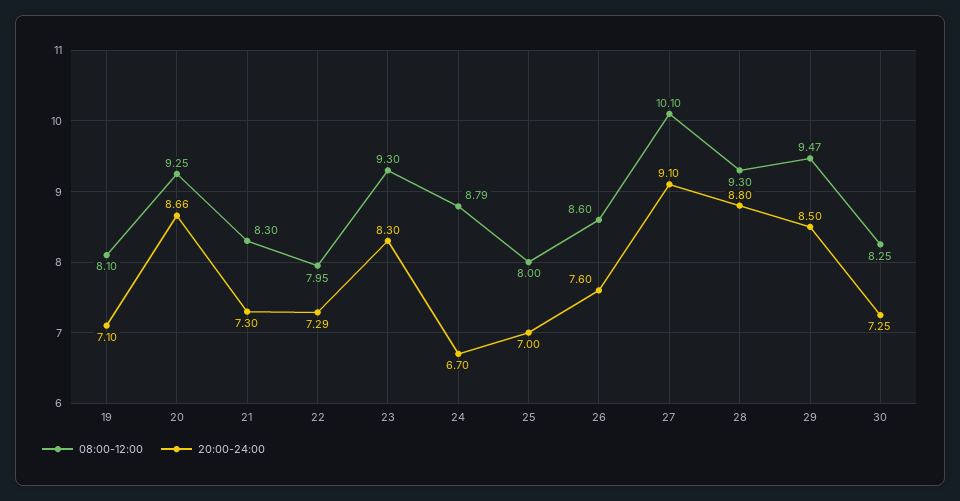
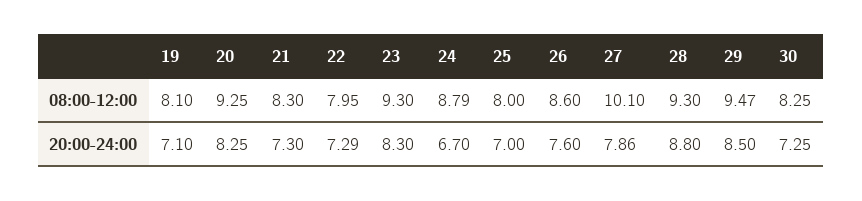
  {
    "08:00-12:00": {
      "19": 8.1,
      "20": 9.25,
      "21": 8.3,
      "22": 7.95,
      "23": 9.3,
      "24": 8.79,
      "25": 8,
      "26": 8.6,
      "27": 10.1,
      "28": 9.3,
      "29": 9.47,
      "30": 8.25
    },
    "20:00-24:00": {
      "19": 7.1,
-     "20": 8.66,
+     "20": 8.25,
      "21": 7.3,
      "22": 7.29,
      "23": 8.3,
      "24": 6.7,
      "25": 7,
      "26": 7.6,
-     "27": 9.1,
+     "27": 7.86,
      "28": 8.8,
      "29": 8.5,
      "30": 7.25
    }
  }

